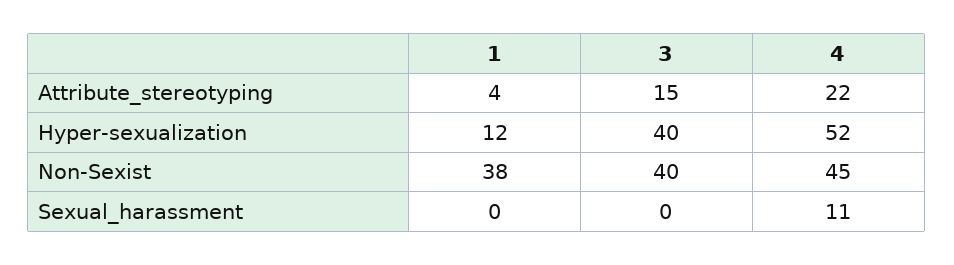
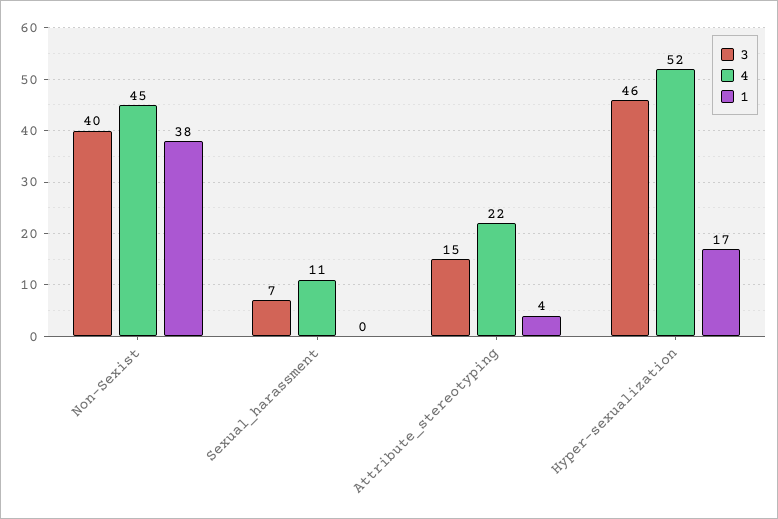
  {
    "1": {
      "Attribute_stereotyping": 4,
-     "Hyper-sexualization": 12,
+     "Hyper-sexualization": 17,
      "Non-Sexist": 38,
      "Sexual_harassment": 0
    },
    "3": {
      "Attribute_stereotyping": 15,
-     "Hyper-sexualization": 40,
+     "Hyper-sexualization": 46,
      "Non-Sexist": 40,
-     "Sexual_harassment": 0
+     "Sexual_harassment": 7
    },
    "4": {
      "Attribute_stereotyping": 22,
      "Hyper-sexualization": 52,
      "Non-Sexist": 45,
      "Sexual_harassment": 11
    }
  }

